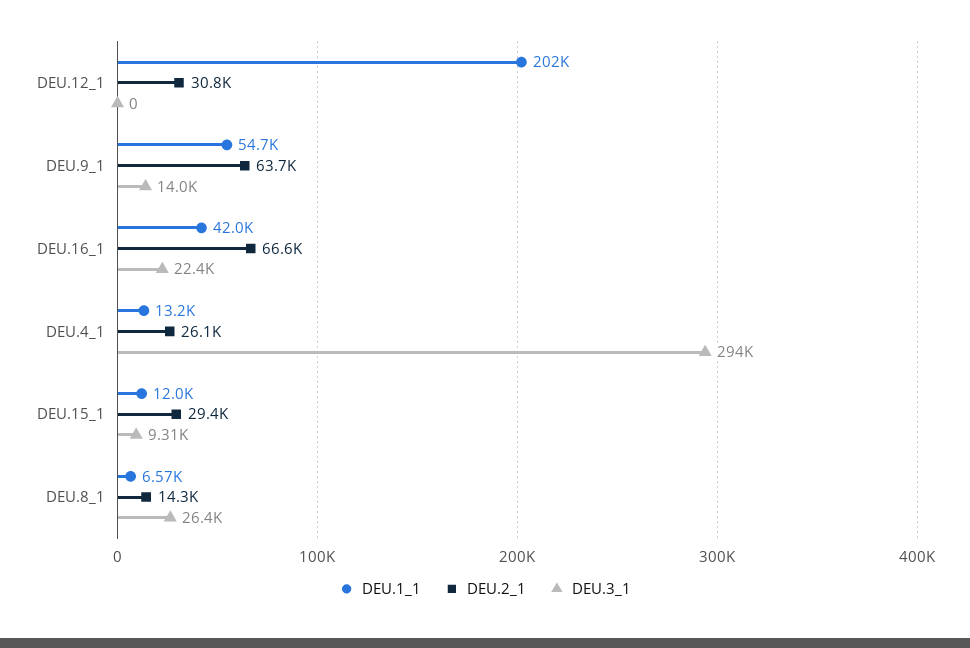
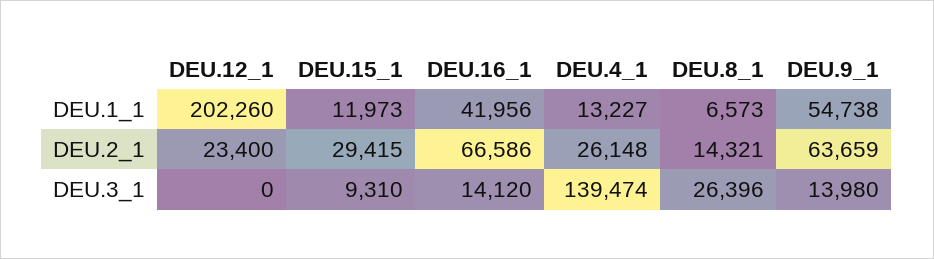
  {
    "DEU.1_1": {
      "DEU.12_1": 202260,
      "DEU.9_1": 54738,
      "DEU.16_1": 41956,
      "DEU.4_1": 13227,
      "DEU.15_1": 11973,
      "DEU.8_1": 6573
    },
    "DEU.2_1": {
-     "DEU.12_1": 30800,
+     "DEU.12_1": 23400,
      "DEU.9_1": 63659,
      "DEU.16_1": 66586,
      "DEU.4_1": 26148,
      "DEU.15_1": 29415,
      "DEU.8_1": 14321
    },
    "DEU.3_1": {
      "DEU.12_1": 0,
      "DEU.9_1": 13980,
-     "DEU.16_1": 22400,
+     "DEU.16_1": 14120,
-     "DEU.4_1": 294000,
+     "DEU.4_1": 139474,
      "DEU.15_1": 9310,
      "DEU.8_1": 26396
    }
  }

